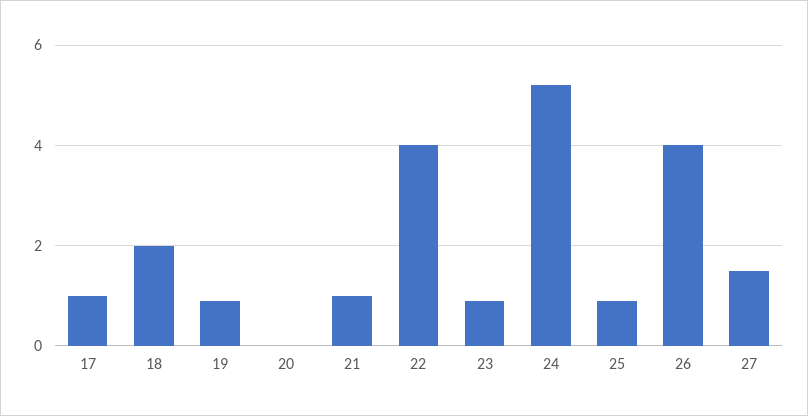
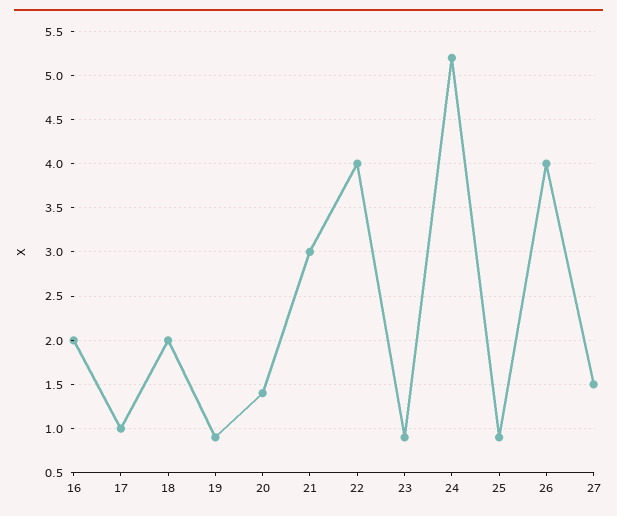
  {
    "17": 1,
    "18": 2,
    "19": 0.9,
-   "20": 0,
+   "20": 1.4,
-   "21": 1,
+   "21": 3,
    "22": 4,
    "23": 0.9,
    "24": 5.2,
    "25": 0.9,
    "26": 4,
-   "27": 1.5
+   "27": 1.5,
+   "16": 2
  }

